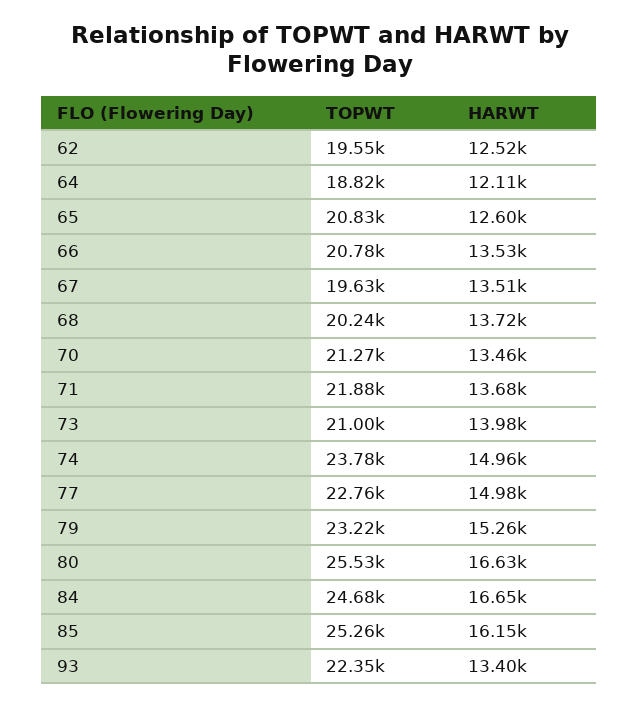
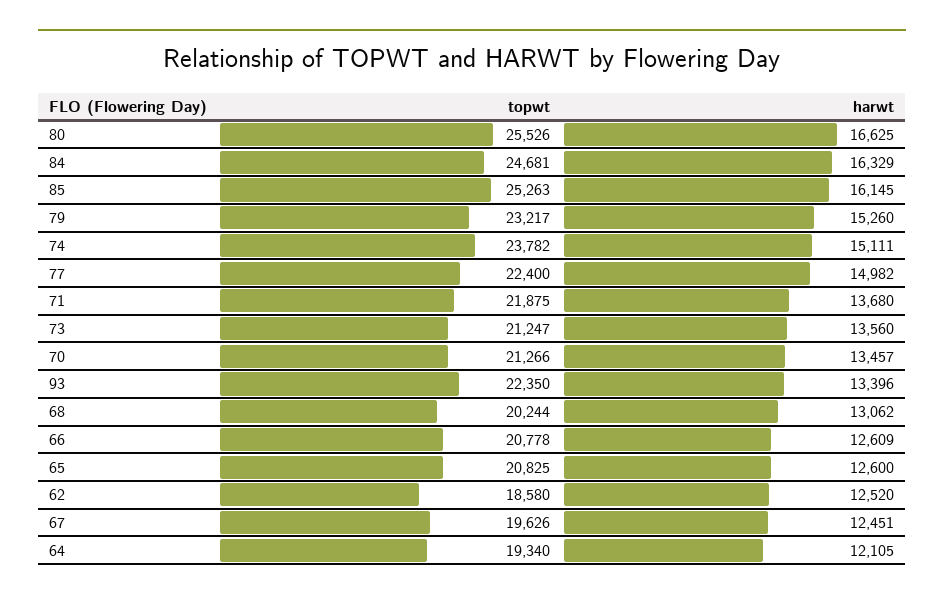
  {
    "TOPWT": {
-     "62": 19550,
+     "62": 18580,
-     "64": 18820,
+     "64": 19340,
      "65": 20825,
      "66": 20778,
      "67": 19626,
      "68": 20244,
      "70": 21266,
      "71": 21875,
-     "73": 21000,
+     "73": 21247,
      "74": 23782,
-     "77": 22760,
+     "77": 22400,
      "79": 23217,
      "80": 25526,
      "84": 24681,
      "85": 25263,
      "93": 22350
    },
    "HARWT": {
      "62": 12520,
      "64": 12105,
      "65": 12600,
-     "66": 13530,
+     "66": 12609,
-     "67": 13510,
+     "67": 12451,
-     "68": 13720,
+     "68": 13062,
      "70": 13457,
      "71": 13680,
-     "73": 13980,
+     "73": 13560,
-     "74": 14960,
+     "74": 15111,
      "77": 14982,
      "79": 15260,
      "80": 16625,
-     "84": 16650,
+     "84": 16329,
      "85": 16145,
      "93": 13396
    }
  }

